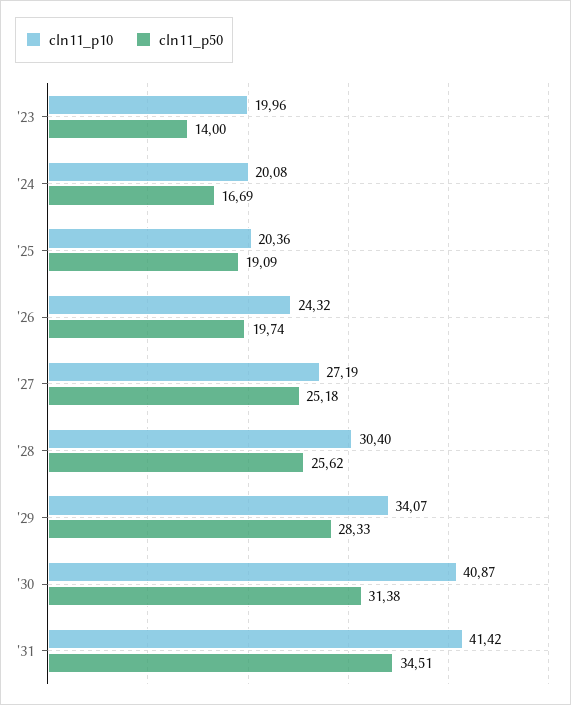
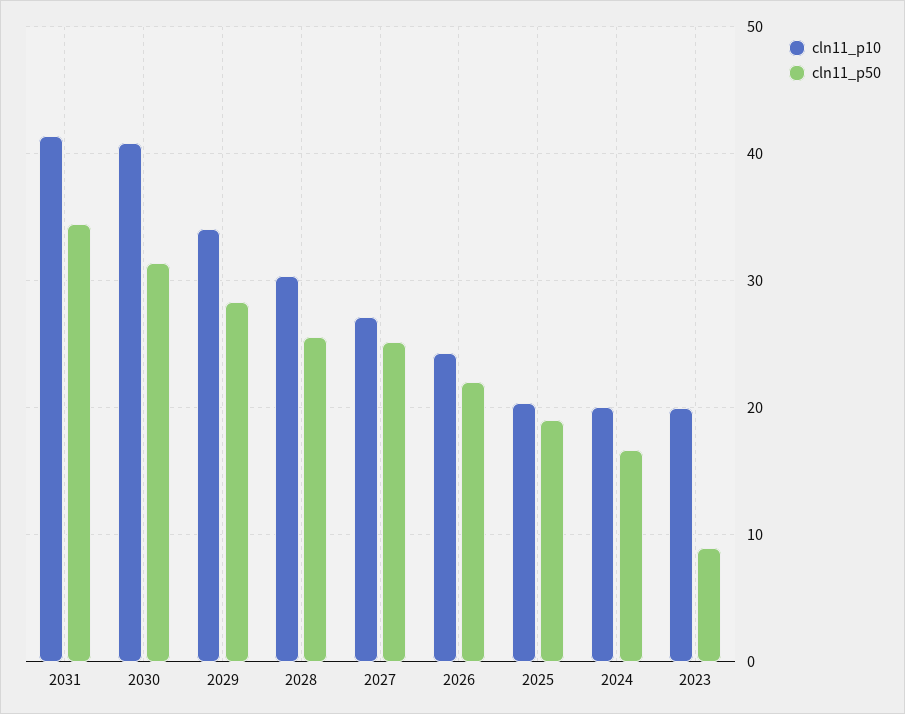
  {
    "cln11_p10": {
      "'23": 19.96,
      "'24": 20.08,
      "'25": 20.36,
      "'26": 24.32,
      "'27": 27.19,
      "'28": 30.4,
      "'29": 34.07,
      "'30": 40.87,
      "'31": 41.42
    },
    "cln11_p50": {
-     "'23": 14,
+     "'23": 9,
      "'24": 16.69,
      "'25": 19.09,
-     "'26": 19.74,
+     "'26": 22,
      "'27": 25.18,
      "'28": 25.62,
      "'29": 28.33,
      "'30": 31.38,
      "'31": 34.51
    }
  }

